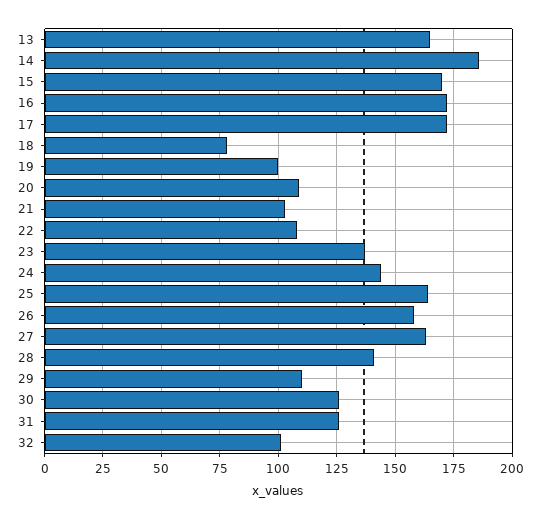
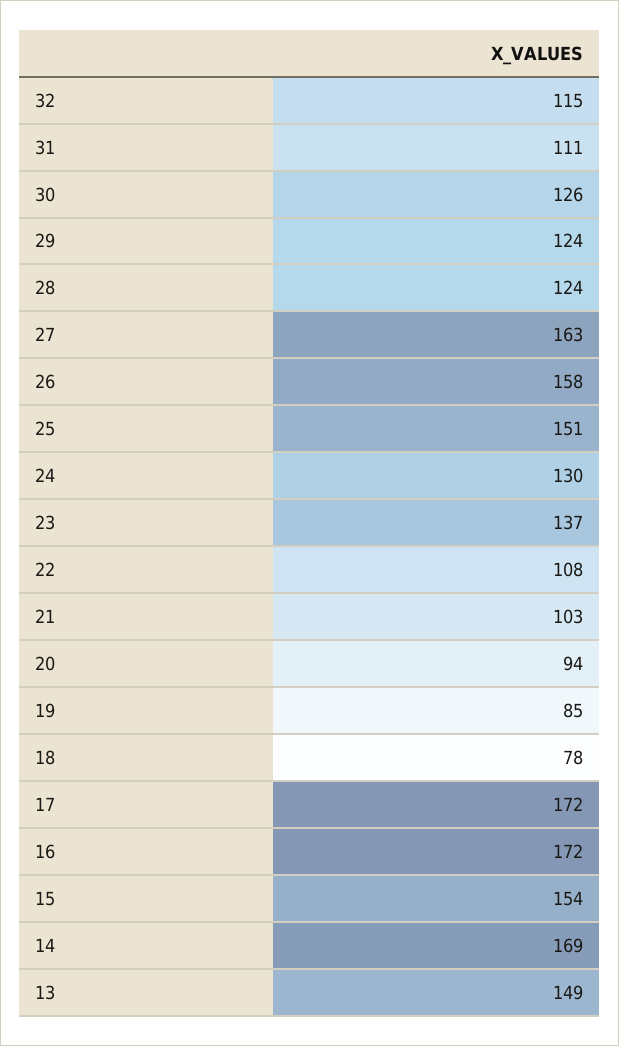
  {
-   "13": 165,
+   "13": 149,
-   "14": 185,
+   "14": 169,
-   "15": 170,
+   "15": 154,
    "16": 172,
    "17": 172,
    "18": 78,
-   "19": 100,
+   "19": 85,
-   "20": 110,
+   "20": 94,
    "21": 103,
    "22": 108,
    "23": 137,
-   "24": 145,
+   "24": 130,
-   "25": 165,
+   "25": 151,
    "26": 158,
    "27": 163,
-   "28": 140,
+   "28": 124,
-   "29": 110,
+   "29": 124,
    "30": 126,
-   "31": 125,
+   "31": 111,
-   "32": 100
+   "32": 115
  }

